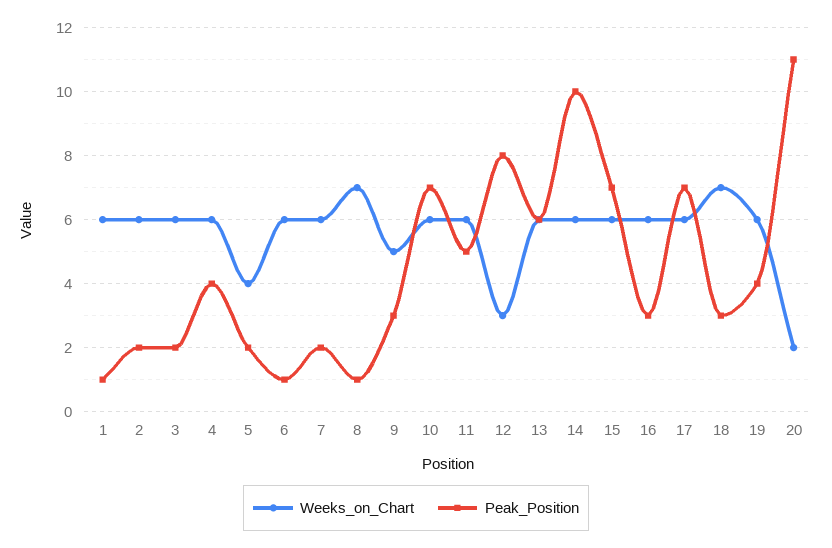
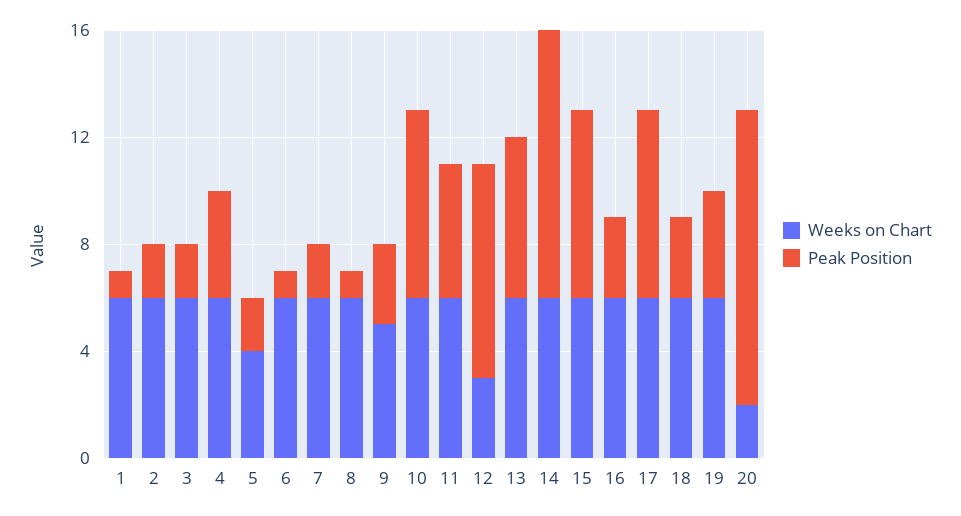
  {
    "Weeks_on_Chart": {
      "1": 6,
      "2": 6,
      "3": 6,
      "4": 6,
      "5": 4,
      "6": 6,
      "7": 6,
-     "8": 7,
+     "8": 6,
      "9": 5,
      "10": 6,
      "11": 6,
      "12": 3,
      "13": 6,
      "14": 6,
      "15": 6,
      "16": 6,
      "17": 6,
-     "18": 7,
+     "18": 6,
      "19": 6,
      "20": 2
    },
    "Peak_Position": {
      "1": 1,
      "2": 2,
      "3": 2,
      "4": 4,
      "5": 2,
      "6": 1,
      "7": 2,
      "8": 1,
      "9": 3,
      "10": 7,
      "11": 5,
      "12": 8,
      "13": 6,
      "14": 10,
      "15": 7,
      "16": 3,
      "17": 7,
      "18": 3,
      "19": 4,
      "20": 11
    }
  }

